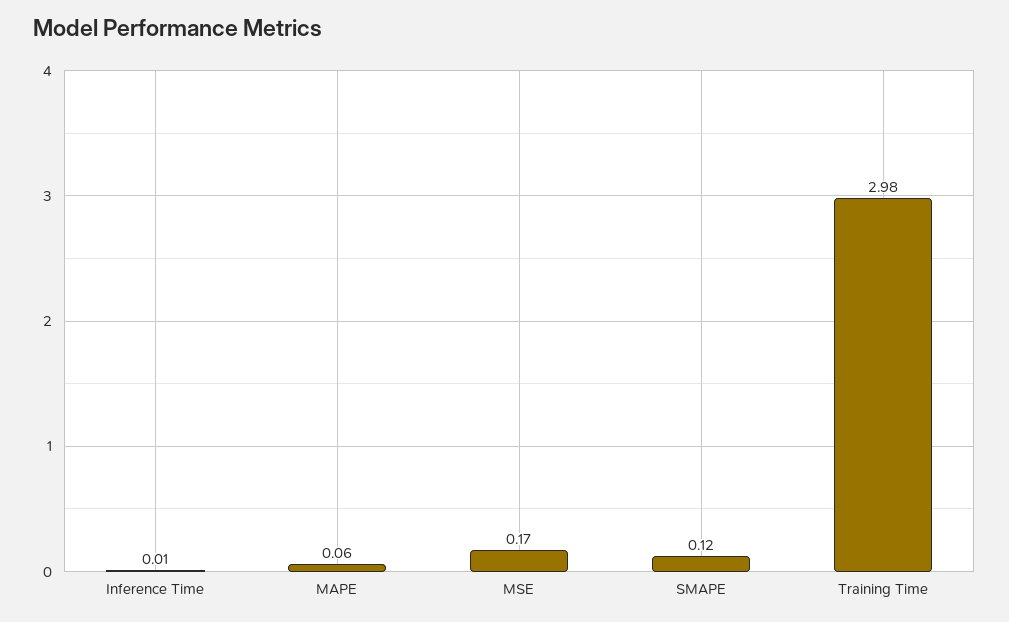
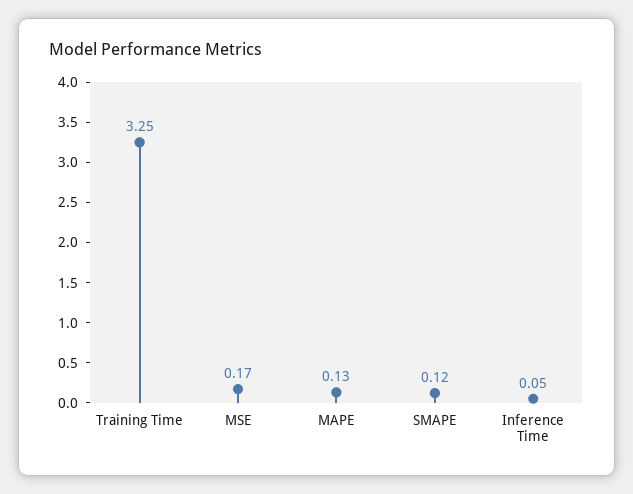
  {
-   "Inference Time": 0.01,
+   "Inference Time": 0.05,
-   "MAPE": 0.06,
+   "MAPE": 0.13,
    "MSE": 0.17,
    "SMAPE": 0.12,
-   "Training Time": 2.98
+   "Training Time": 3.25
  }

